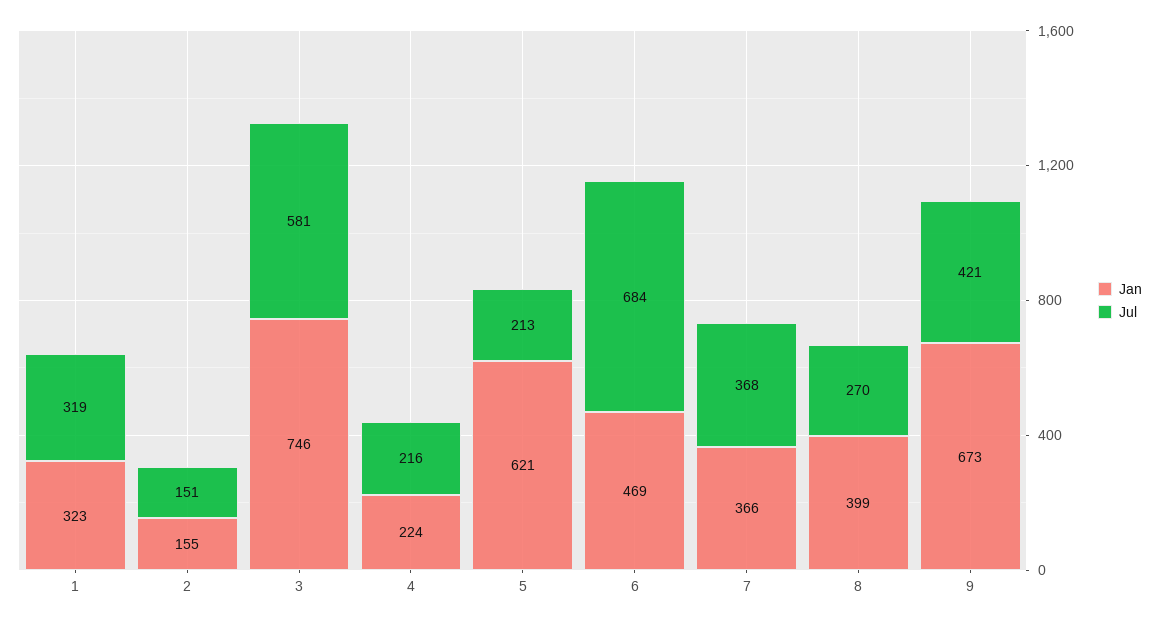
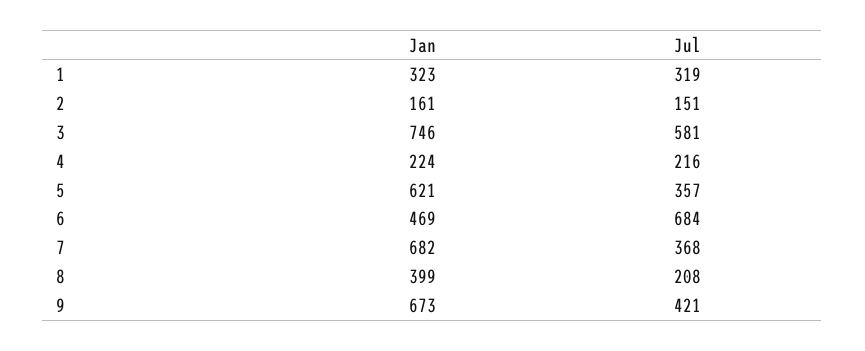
  {
    "Jan": {
      "1": 323,
-     "2": 155,
+     "2": 161,
      "3": 746,
      "4": 224,
      "5": 621,
      "6": 469,
-     "7": 366,
+     "7": 682,
      "8": 399,
      "9": 673
    },
    "Jul": {
      "1": 319,
      "2": 151,
      "3": 581,
      "4": 216,
-     "5": 213,
+     "5": 357,
      "6": 684,
      "7": 368,
-     "8": 270,
+     "8": 208,
      "9": 421
    }
  }

